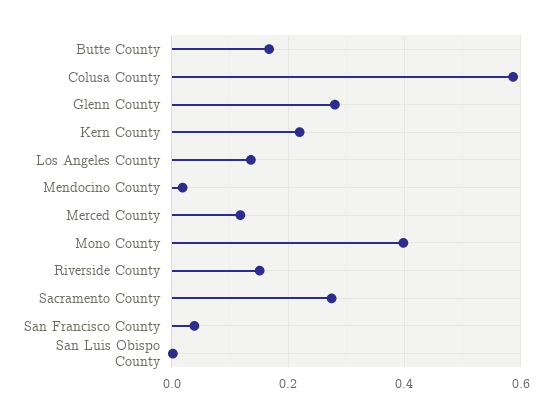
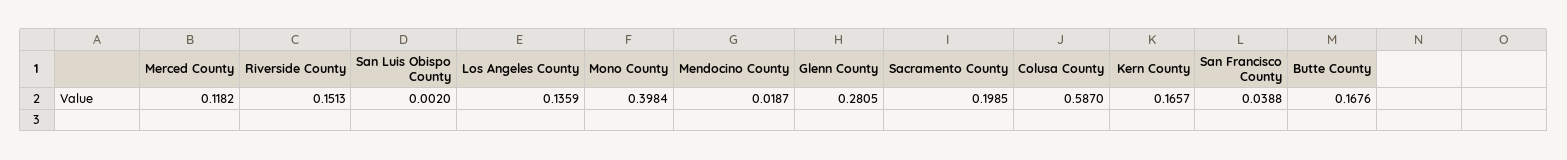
  {
    "Butte County": 0.1676,
    "Colusa County": 0.587,
    "Glenn County": 0.2805,
-   "Kern County": 0.22,
+   "Kern County": 0.1657,
    "Los Angeles County": 0.1359,
    "Mendocino County": 0.0187,
    "Merced County": 0.1182,
    "Mono County": 0.3984,
    "Riverside County": 0.1513,
-   "Sacramento County": 0.28,
+   "Sacramento County": 0.1985,
    "San Francisco County": 0.0388,
    "San Luis Obispo County": 0.002
  }

